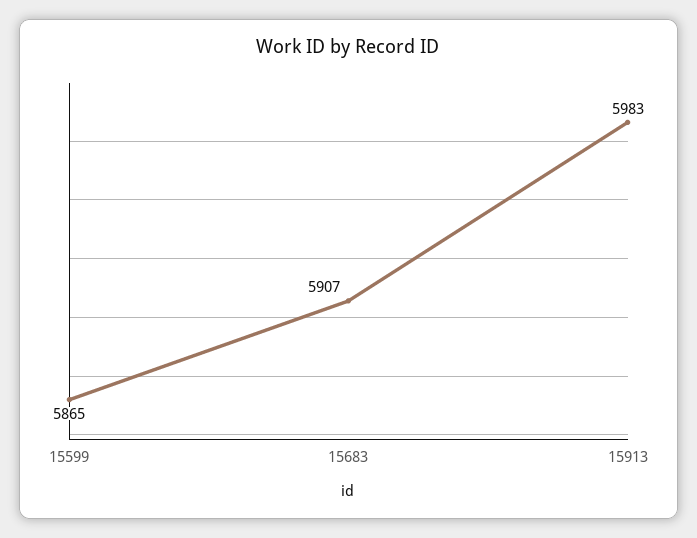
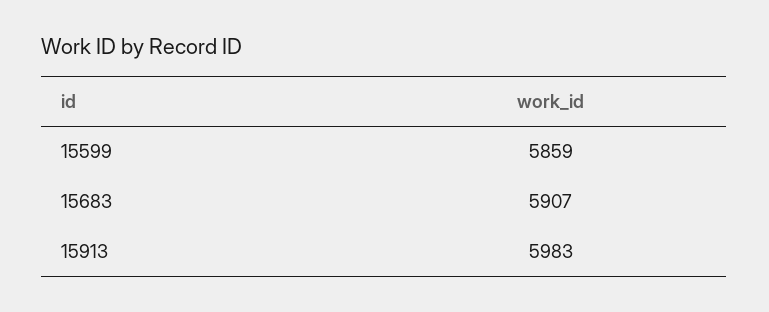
  {
-   "15599": 5865,
+   "15599": 5859,
    "15683": 5907,
    "15913": 5983
  }

